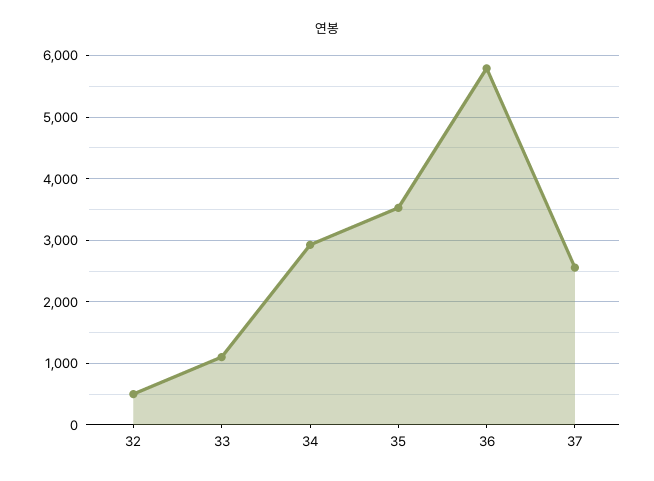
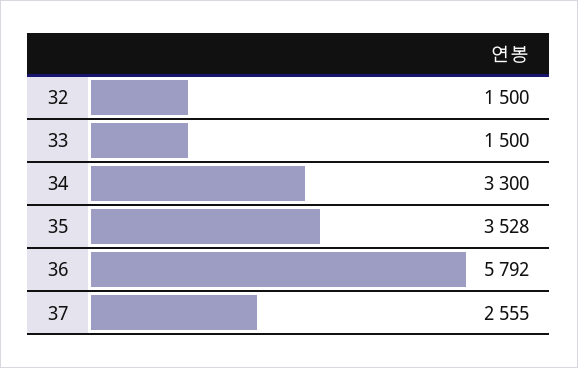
  {
-   "32": 500,
+   "32": 1500,
-   "33": 1100,
+   "33": 1500,
-   "34": 2900,
+   "34": 3300,
    "35": 3528,
    "36": 5792,
    "37": 2555
  }

